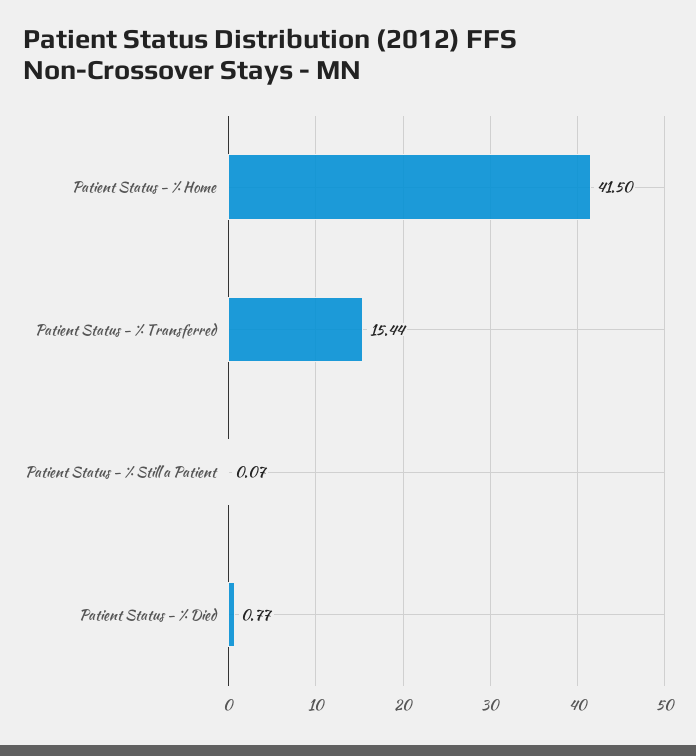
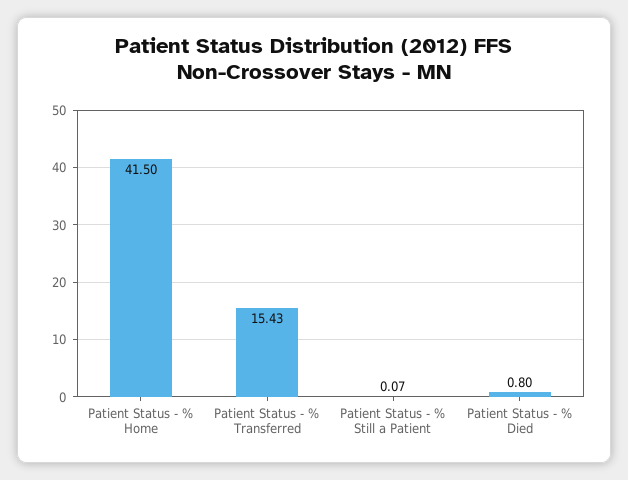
  {
    "Patient Status - % Home": 41.5,
-   "Patient Status - % Transferred": 15.44,
+   "Patient Status - % Transferred": 15.43,
    "Patient Status - % Still a Patient": 0.07,
-   "Patient Status - % Died": 0.77
+   "Patient Status - % Died": 0.8
  }

